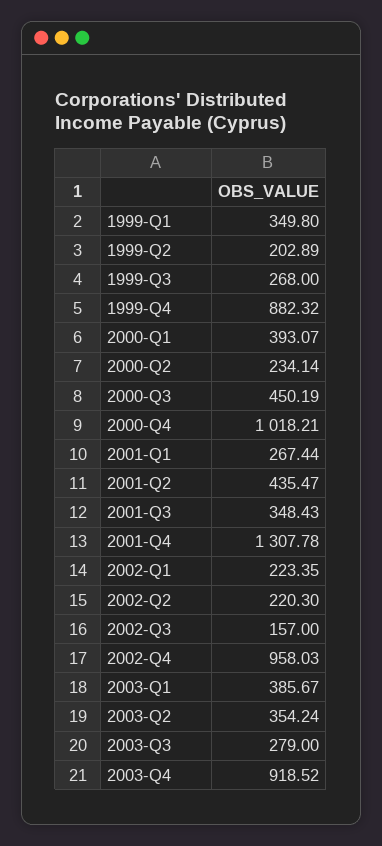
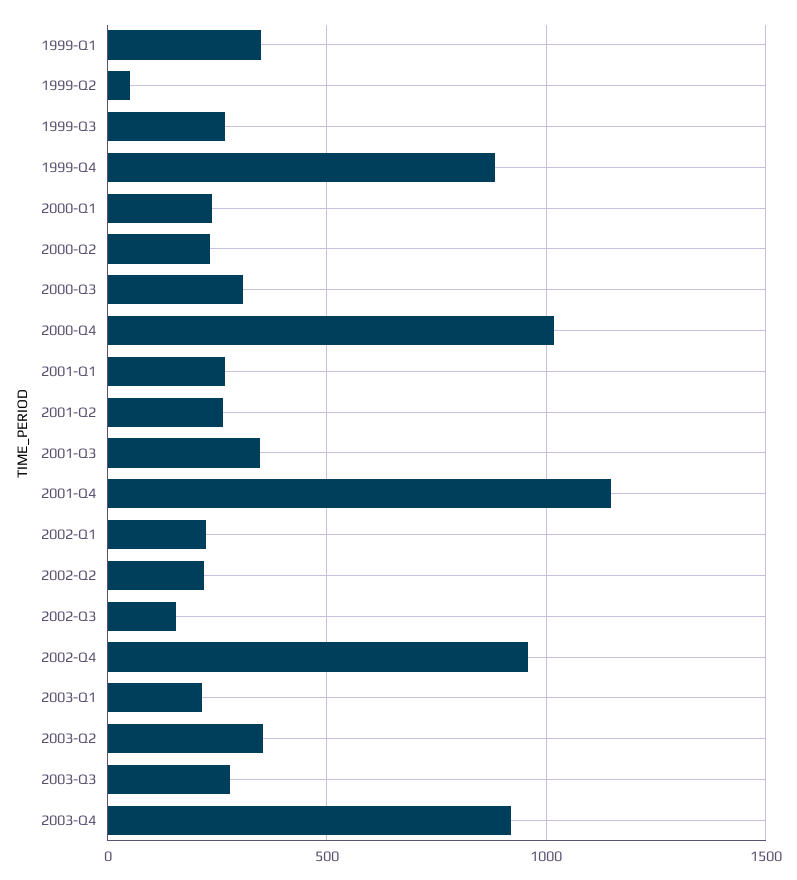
  {
    "1999-Q1": 349.8,
-   "1999-Q2": 202.89,
+   "1999-Q2": 50,
    "1999-Q3": 268,
    "1999-Q4": 882.32,
-   "2000-Q1": 393.07,
+   "2000-Q1": 250,
    "2000-Q2": 234.14,
-   "2000-Q3": 450.19,
+   "2000-Q3": 300,
    "2000-Q4": 1018.21,
    "2001-Q1": 267.44,
-   "2001-Q2": 435.47,
+   "2001-Q2": 250,
    "2001-Q3": 348.43,
-   "2001-Q4": 1307.78,
+   "2001-Q4": 1150,
    "2002-Q1": 223.35,
    "2002-Q2": 220.3,
    "2002-Q3": 157,
    "2002-Q4": 958.03,
-   "2003-Q1": 385.67,
+   "2003-Q1": 200,
    "2003-Q2": 354.24,
    "2003-Q3": 279,
    "2003-Q4": 918.52
  }

